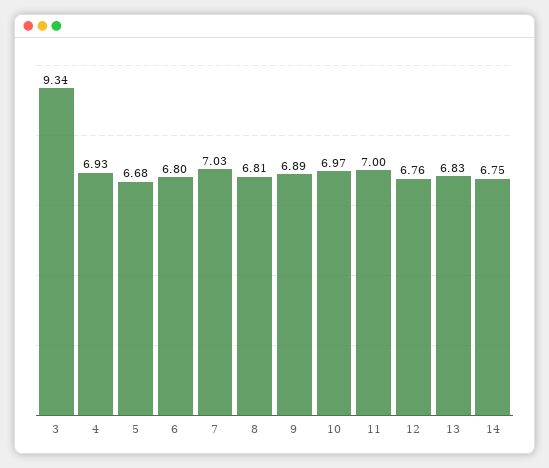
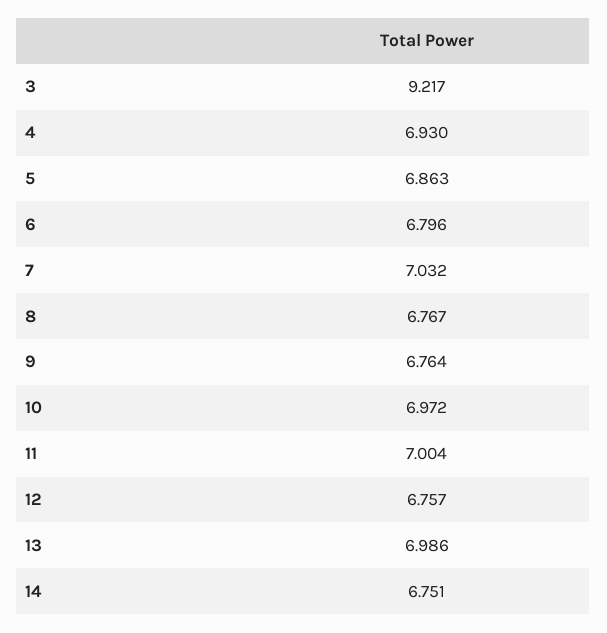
  {
-   "3": 9.34,
+   "3": 9.217,
    "4": 6.93,
-   "5": 6.68,
+   "5": 6.863,
    "6": 6.796,
    "7": 7.032,
-   "8": 6.81,
+   "8": 6.767,
-   "9": 6.89,
+   "9": 6.764,
    "10": 6.972,
    "11": 7.004,
    "12": 6.757,
-   "13": 6.83,
+   "13": 6.986,
    "14": 6.751
  }

